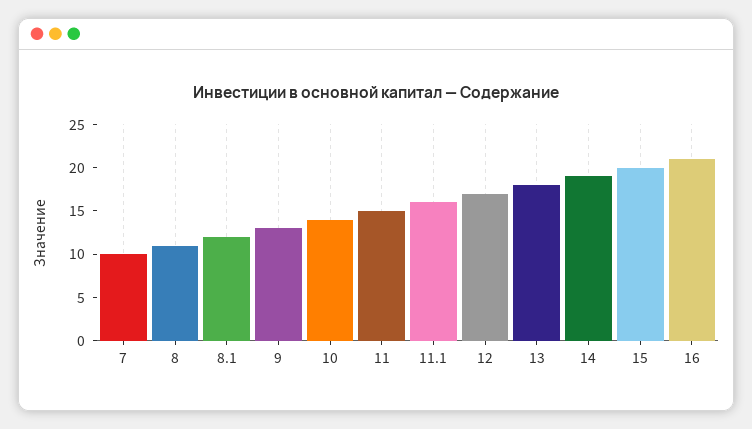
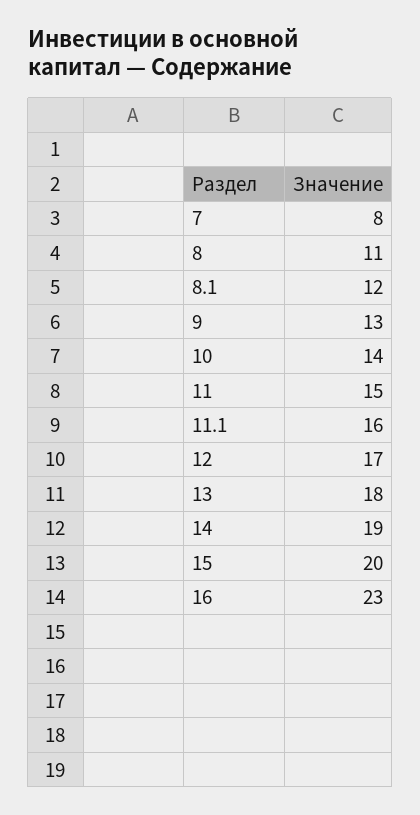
  {
-   "7": 10,
+   "7": 8,
    "8": 11,
    "8.1": 12,
    "9": 13,
    "10": 14,
    "11": 15,
    "11.1": 16,
    "12": 17,
    "13": 18,
    "14": 19,
    "15": 20,
-   "16": 21
+   "16": 23
  }

